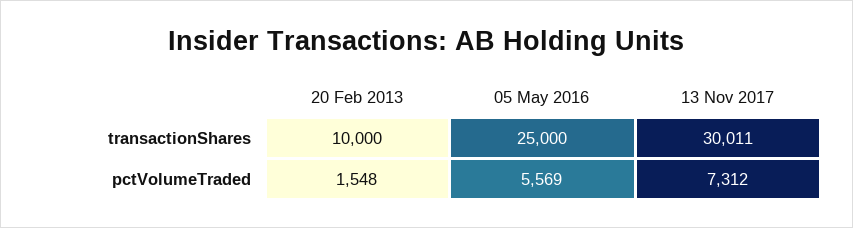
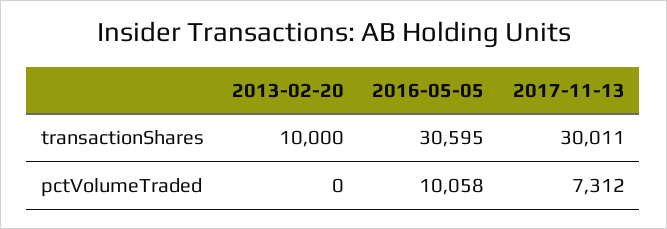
  {
    "20 Feb 2013": {
      "transactionShares": 10000,
-     "pctVolumeTraded": 1548
+     "pctVolumeTraded": 0
    },
    "05 May 2016": {
-     "transactionShares": 25000,
+     "transactionShares": 30595,
-     "pctVolumeTraded": 5569
+     "pctVolumeTraded": 10058
    },
    "13 Nov 2017": {
      "transactionShares": 30011,
      "pctVolumeTraded": 7312
    }
  }

